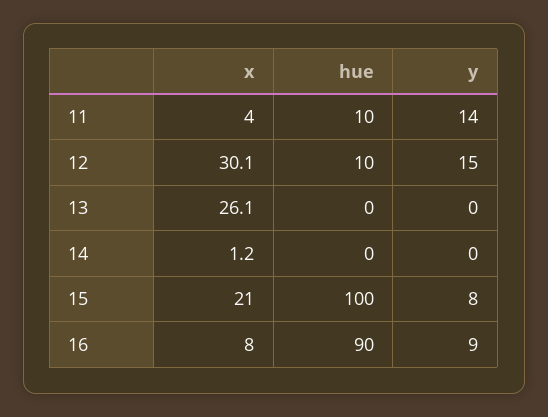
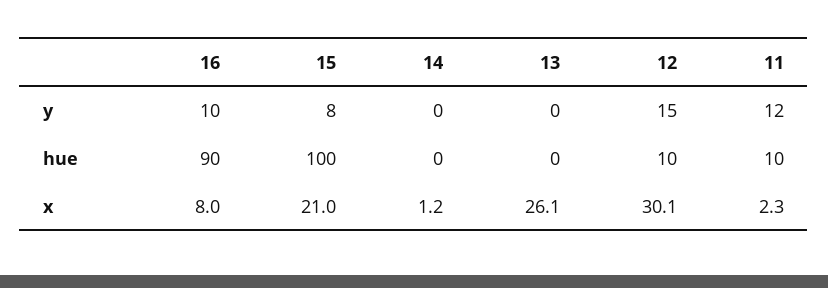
  {
    "x": {
-     "11": 4,
+     "11": 2.3,
      "12": 30.1,
      "13": 26.1,
      "14": 1.2,
      "15": 21,
      "16": 8
    },
    "hue": {
      "11": 10,
      "12": 10,
      "13": 0,
      "14": 0,
      "15": 100,
      "16": 90
    },
    "y": {
-     "11": 14,
+     "11": 12,
      "12": 15,
      "13": 0,
      "14": 0,
      "15": 8,
-     "16": 9
+     "16": 10
    }
  }

